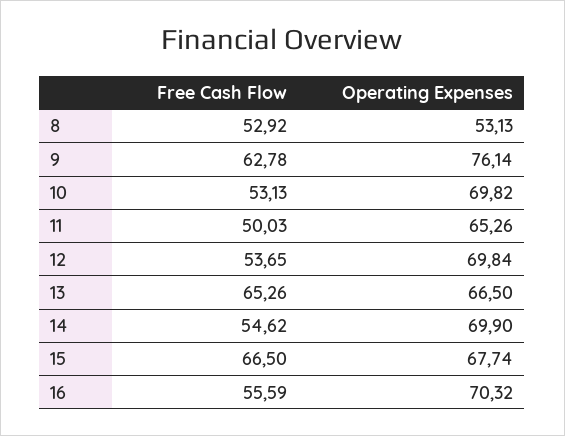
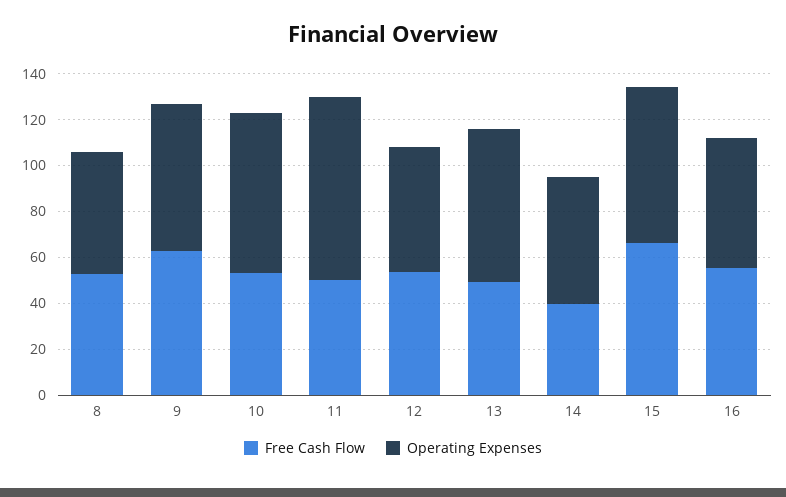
  {
    "Free Cash Flow": {
      "8": 52.92,
      "9": 62.78,
      "10": 53.13,
      "11": 50.03,
      "12": 53.65,
-     "13": 65.26,
+     "13": 50,
-     "14": 54.62,
+     "14": 40,
      "15": 66.5,
      "16": 55.59
    },
    "Operating Expenses": {
      "8": 53.13,
-     "9": 76.14,
+     "9": 65,
      "10": 69.82,
-     "11": 65.26,
+     "11": 80,
-     "12": 69.84,
+     "12": 55,
      "13": 66.5,
-     "14": 69.9,
+     "14": 55,
      "15": 67.74,
-     "16": 70.32
+     "16": 55
    }
  }

